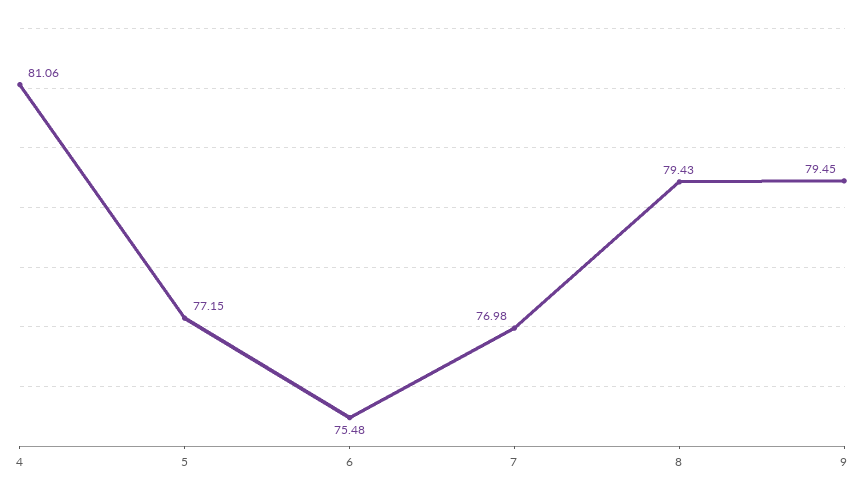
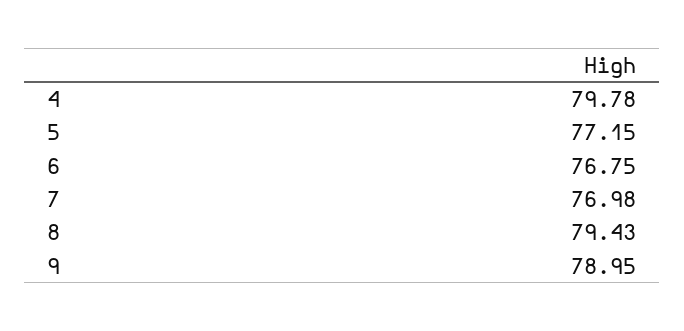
  {
-   "4": 81.06,
+   "4": 79.78,
    "5": 77.15,
-   "6": 75.48,
+   "6": 76.75,
    "7": 76.98,
    "8": 79.43,
-   "9": 79.45
+   "9": 78.95
  }

